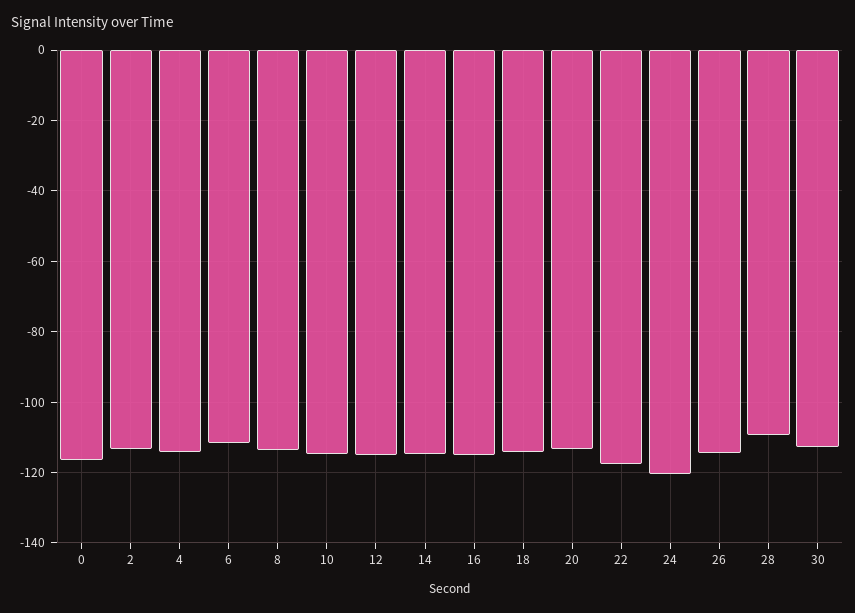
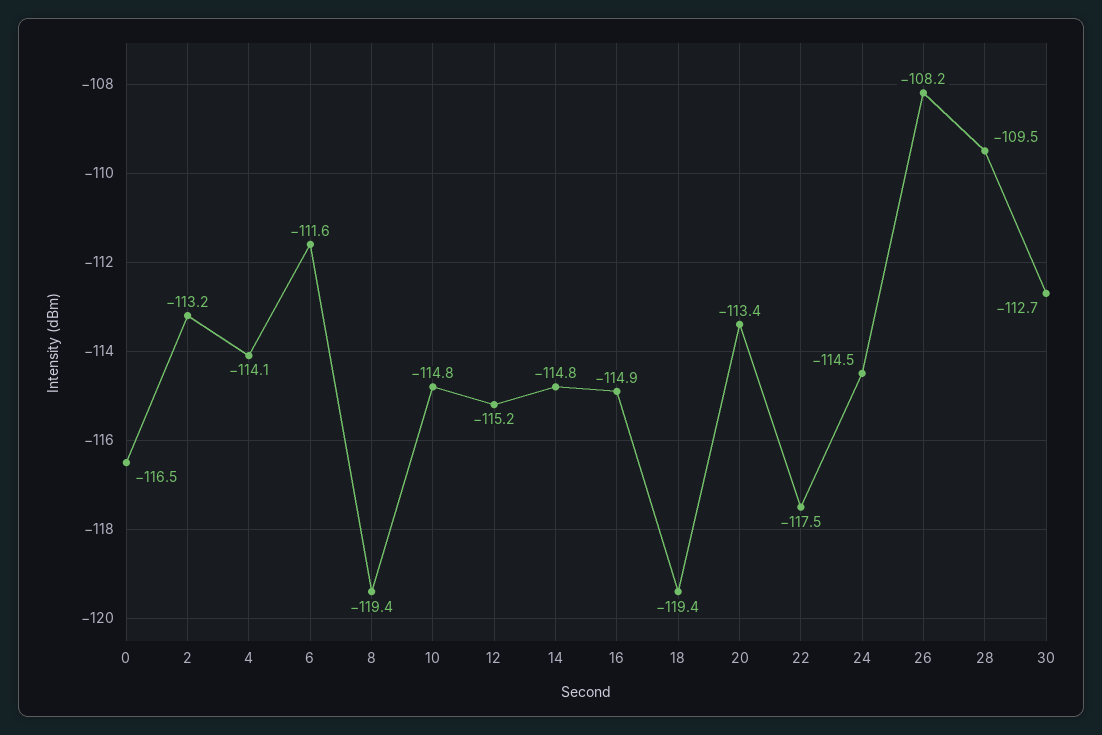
  {
    "0": -116.5,
    "2": -113.2,
    "4": -114.1,
    "6": -111.6,
-   "8": -114,
+   "8": -119.4,
    "10": -114.8,
    "12": -115.2,
    "14": -114.8,
    "16": -114.9,
-   "18": -114,
+   "18": -119.4,
    "20": -113.4,
    "22": -117.5,
-   "24": -120,
+   "24": -114.5,
-   "26": -114,
+   "26": -108.2,
    "28": -109.5,
    "30": -112.7
  }

